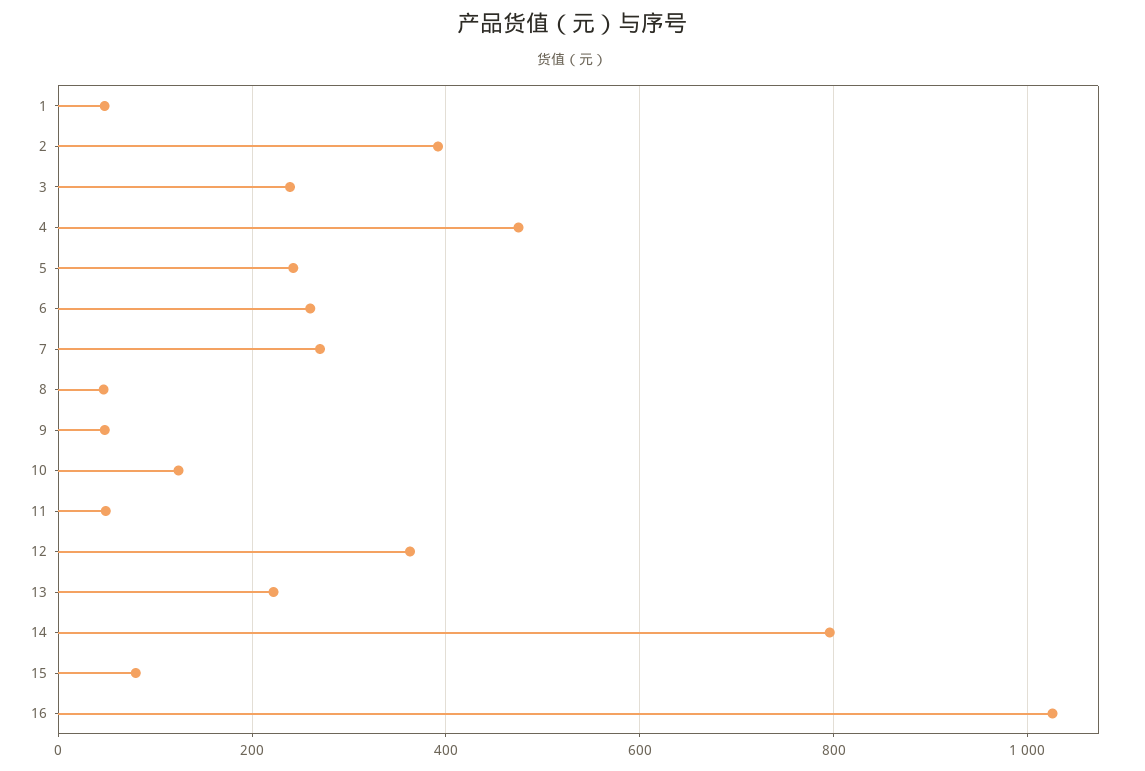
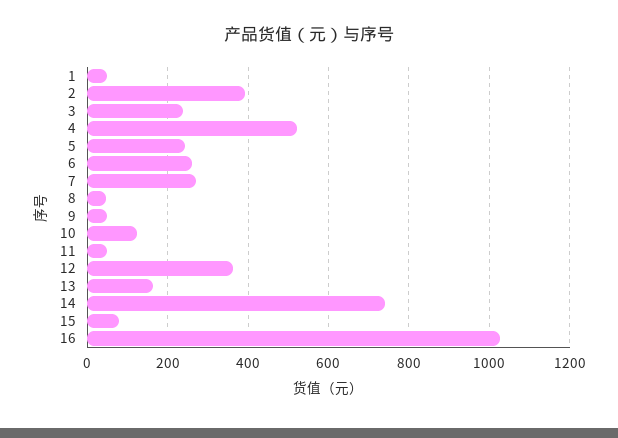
  {
    "1": 40,
    "2": 400,
    "3": 240,
-   "4": 480,
+   "4": 520,
    "5": 240,
    "6": 260,
    "7": 280,
    "8": 40,
    "9": 40,
    "10": 120,
    "11": 40,
    "12": 360,
-   "13": 220,
+   "13": 160,
-   "14": 800,
+   "14": 740,
    "15": 80,
    "16": 1020
  }

